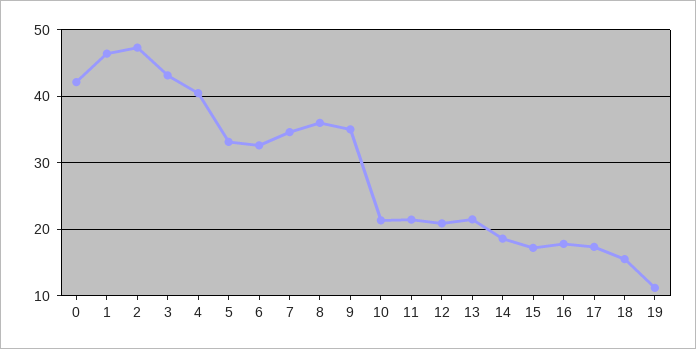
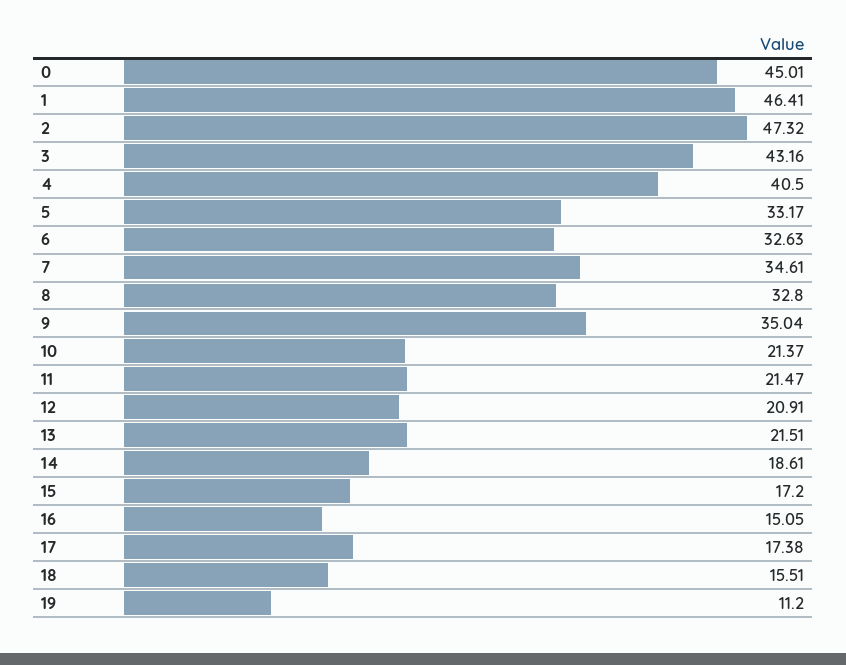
  {
-   "0": 42,
+   "0": 45.01,
    "1": 46.41,
    "2": 47.32,
    "3": 43.16,
    "4": 40.5,
    "5": 33.17,
    "6": 32.63,
    "7": 34.61,
-   "8": 36,
+   "8": 32.8,
    "9": 35.04,
    "10": 21.37,
    "11": 21.47,
    "12": 20.91,
    "13": 21.51,
    "14": 18.61,
    "15": 17.2,
-   "16": 18,
+   "16": 15.05,
    "17": 17.38,
    "18": 15.51,
    "19": 11.2
  }

